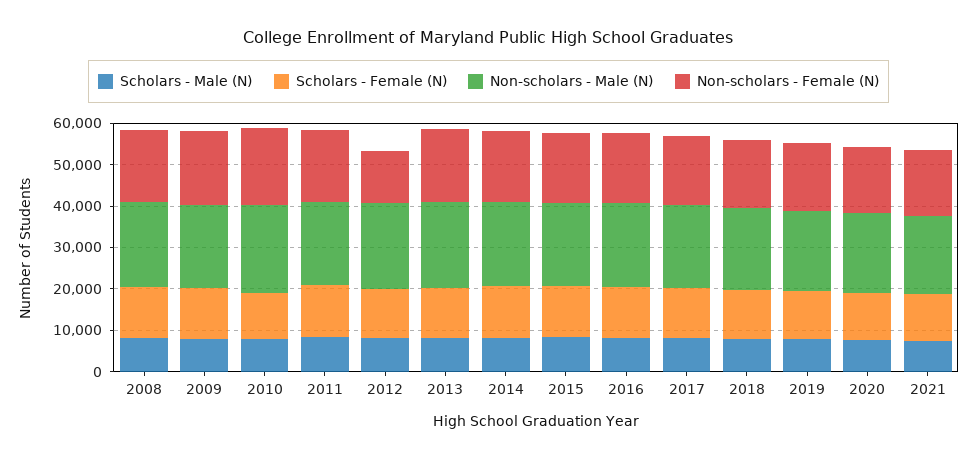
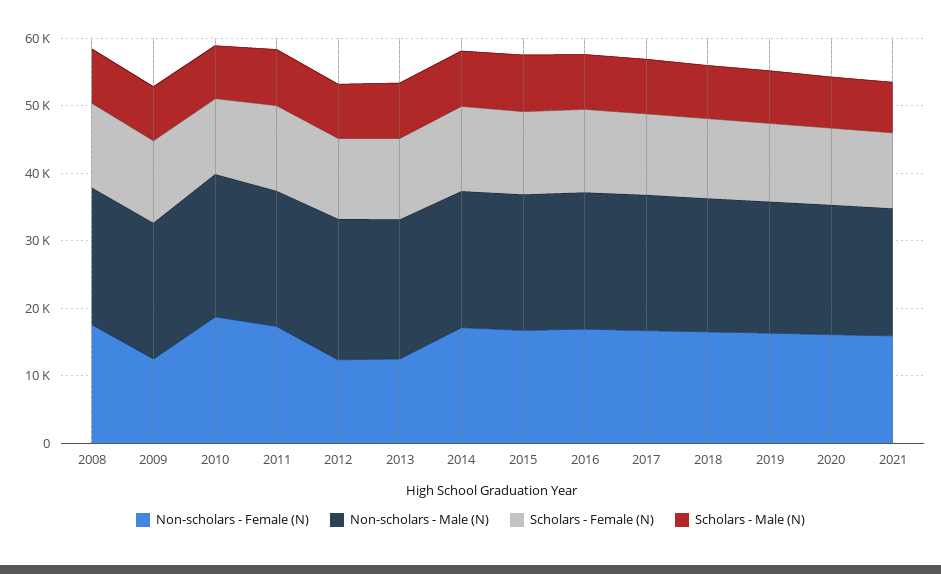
  {
    "Scholars - Male (N)": {
      "2008": 8000,
      "2009": 8000,
      "2010": 8000,
      "2011": 8000,
      "2012": 8000,
      "2013": 8000,
      "2014": 8000,
      "2015": 8000,
      "2016": 8000,
      "2017": 8000,
      "2018": 8000,
      "2019": 8000,
      "2020": 8000,
      "2021": 8000
    },
    "Scholars - Female (N)": {
      "2008": 12000,
      "2009": 12000,
      "2010": 12000,
      "2011": 12000,
      "2012": 12000,
      "2013": 12000,
      "2014": 12000,
      "2015": 12000,
      "2016": 12000,
      "2017": 12000,
      "2018": 12000,
      "2019": 12000,
      "2020": 12000,
      "2021": 12000
    },
    "Non-scholars - Male (N)": {
      "2008": 20000,
      "2009": 20000,
      "2010": 22000,
      "2011": 20000,
      "2012": 20000,
      "2013": 20000,
      "2014": 20000,
      "2015": 20000,
      "2016": 20000,
      "2017": 20000,
      "2018": 20000,
      "2019": 20000,
      "2020": 20000,
      "2021": 18000
    },
    "Non-scholars - Female (N)": {
      "2008": 18000,
-     "2009": 18000,
+     "2009": 12000,
      "2010": 18000,
      "2011": 18000,
      "2012": 12000,
-     "2013": 18000,
+     "2013": 12000,
      "2014": 18000,
      "2015": 16000,
      "2016": 16000,
      "2017": 16000,
      "2018": 16000,
      "2019": 16000,
      "2020": 16000,
      "2021": 16000
    }
  }

